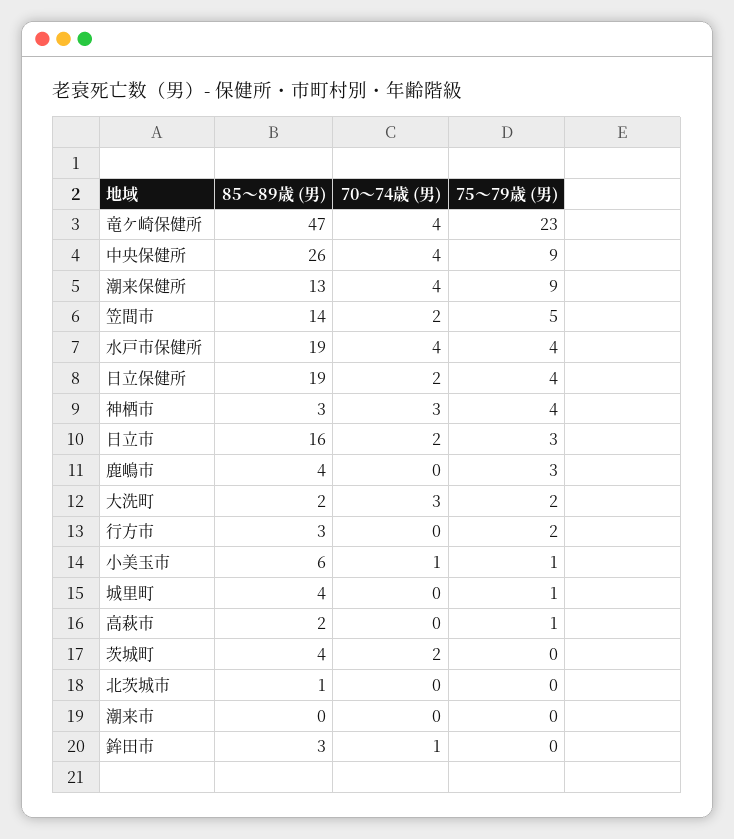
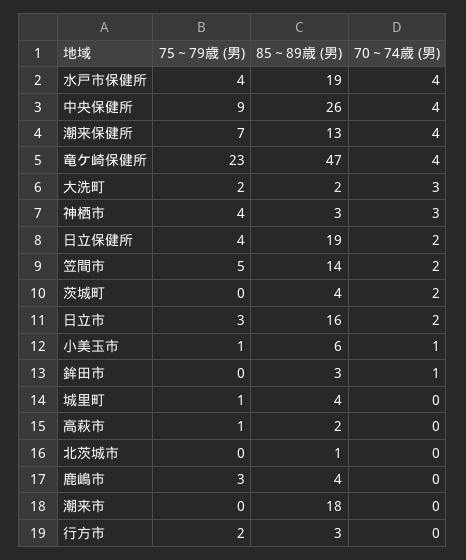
  {
    "85～89歳 (男)": {
      "竜ケ崎保健所": 47,
      "中央保健所": 26,
      "潮来保健所": 13,
      "笠間市": 14,
      "水戸市保健所": 19,
      "日立保健所": 19,
      "神栖市": 3,
      "日立市": 16,
      "鹿嶋市": 4,
      "大洗町": 2,
      "行方市": 3,
      "小美玉市": 6,
      "城里町": 4,
      "高萩市": 2,
      "茨城町": 4,
      "北茨城市": 1,
-     "潮来市": 0,
+     "潮来市": 18,
      "鉾田市": 3
    },
    "70～74歳 (男)": {
      "竜ケ崎保健所": 4,
      "中央保健所": 4,
      "潮来保健所": 4,
      "笠間市": 2,
      "水戸市保健所": 4,
      "日立保健所": 2,
      "神栖市": 3,
      "日立市": 2,
      "鹿嶋市": 0,
      "大洗町": 3,
      "行方市": 0,
      "小美玉市": 1,
      "城里町": 0,
      "高萩市": 0,
      "茨城町": 2,
      "北茨城市": 0,
      "潮来市": 0,
      "鉾田市": 1
    },
    "75～79歳 (男)": {
      "竜ケ崎保健所": 23,
      "中央保健所": 9,
-     "潮来保健所": 9,
+     "潮来保健所": 7,
      "笠間市": 5,
      "水戸市保健所": 4,
      "日立保健所": 4,
      "神栖市": 4,
      "日立市": 3,
      "鹿嶋市": 3,
      "大洗町": 2,
      "行方市": 2,
      "小美玉市": 1,
      "城里町": 1,
      "高萩市": 1,
      "茨城町": 0,
      "北茨城市": 0,
      "潮来市": 0,
      "鉾田市": 0
    }
  }

